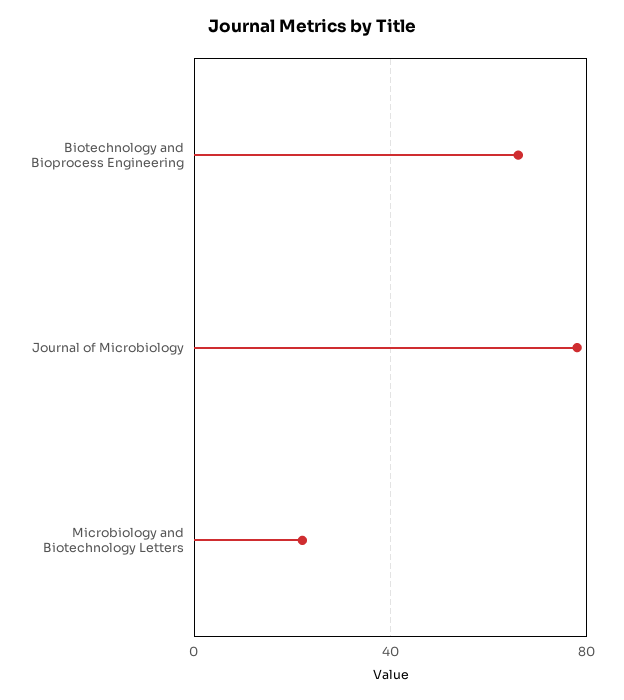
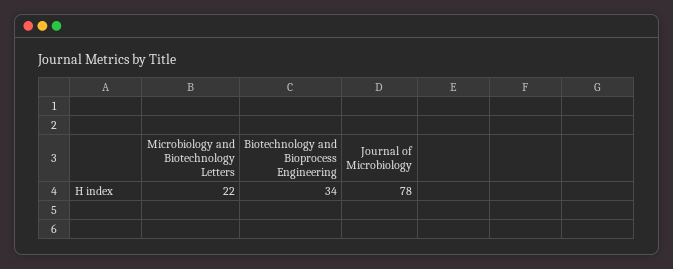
  {
-   "Biotechnology and Bioprocess Engineering": 65,
+   "Biotechnology and Bioprocess Engineering": 34,
    "Journal of Microbiology": 78,
    "Microbiology and Biotechnology Letters": 22
  }

